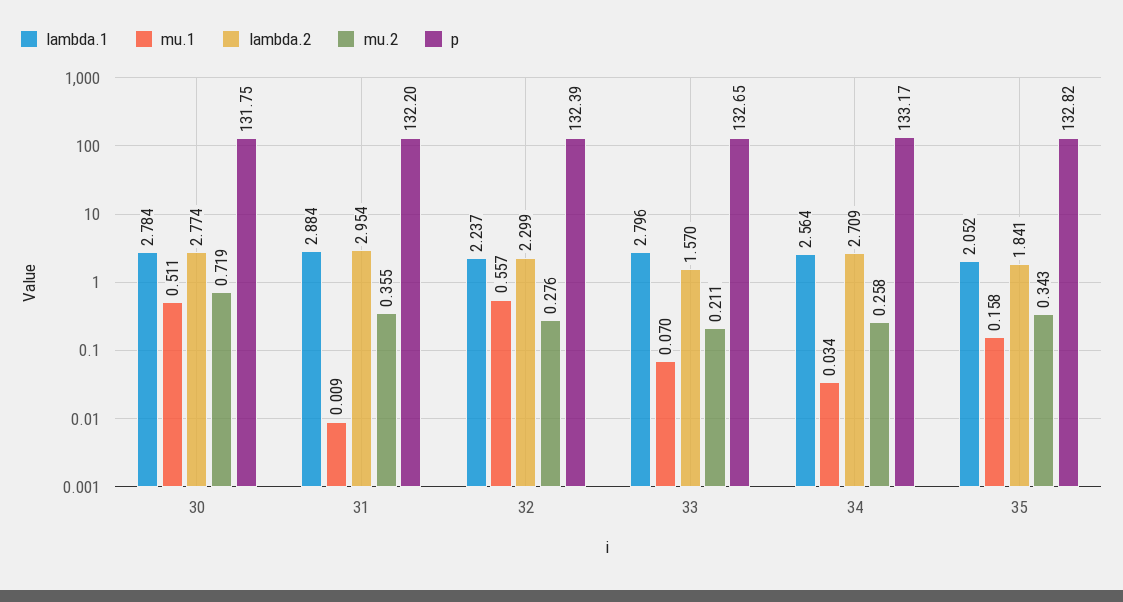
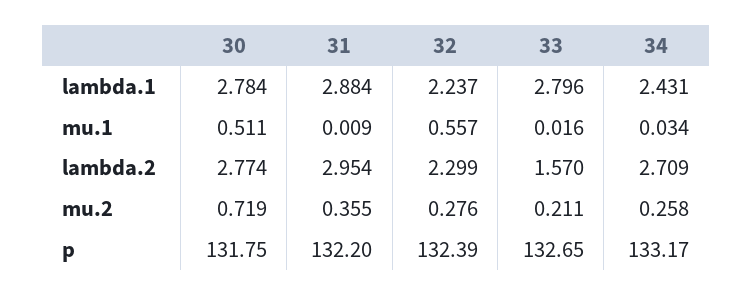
  {
    "lambda.1": {
      "30": 2.784,
      "31": 2.884,
      "32": 2.237,
      "33": 2.796,
-     "34": 2.564,
+     "34": 2.431
-     "35": 2.052
    },
    "mu.1": {
      "30": 0.511,
      "31": 0.009,
      "32": 0.557,
-     "33": 0.07,
+     "33": 0.016,
-     "34": 0.034,
+     "34": 0.034
-     "35": 0.158
    },
    "lambda.2": {
      "30": 2.774,
      "31": 2.954,
      "32": 2.299,
      "33": 1.57,
-     "34": 2.709,
+     "34": 2.709
-     "35": 1.841
    },
    "mu.2": {
      "30": 0.719,
      "31": 0.355,
      "32": 0.276,
      "33": 0.211,
-     "34": 0.258,
+     "34": 0.258
-     "35": 0.343
    },
    "p": {
      "30": 131.75,
      "31": 132.2,
      "32": 132.39,
      "33": 132.65,
-     "34": 133.17,
+     "34": 133.17
-     "35": 132.82
    }
  }

